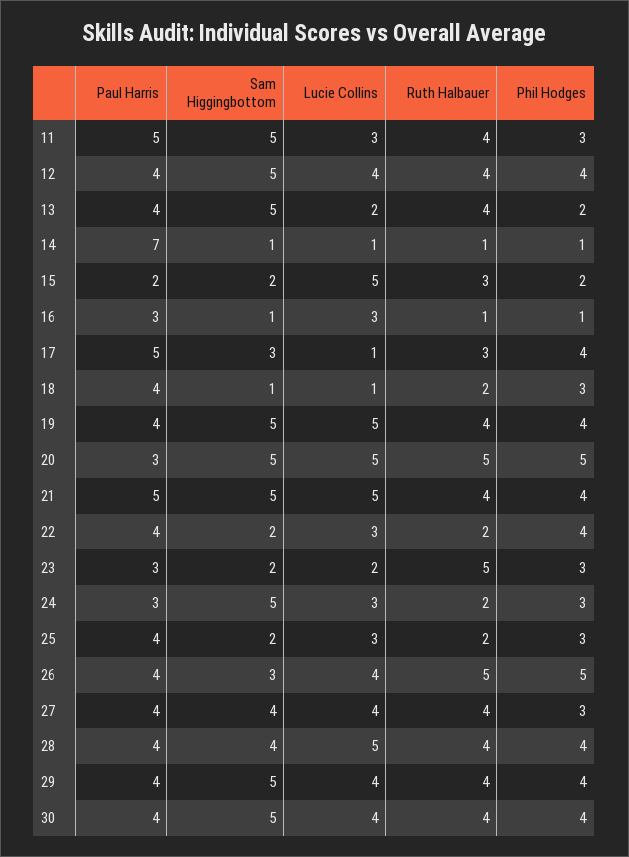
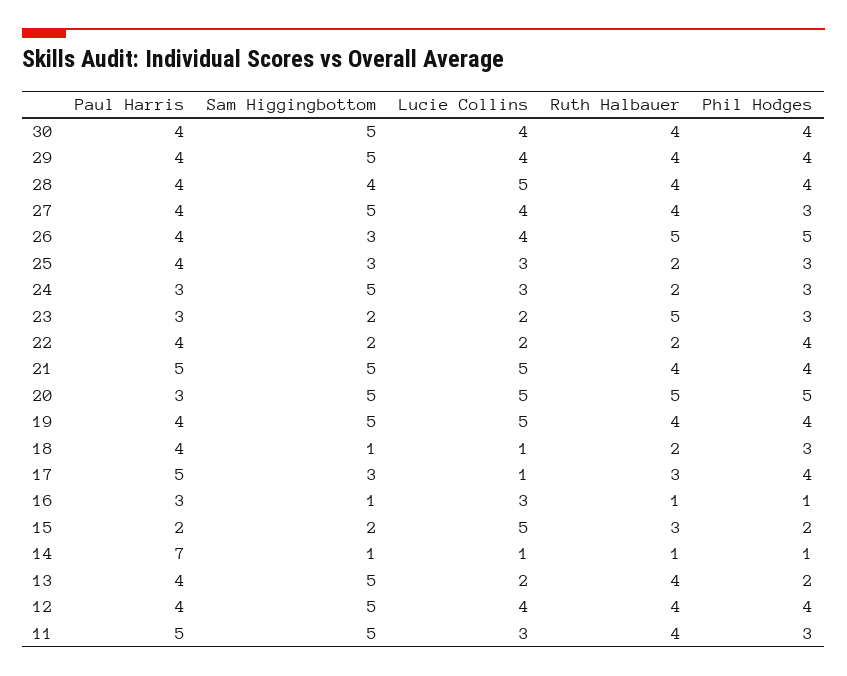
  {
    "Paul Harris": {
      "11": 5,
      "12": 4,
      "13": 4,
      "14": 7,
      "15": 2,
      "16": 3,
      "17": 5,
      "18": 4,
      "19": 4,
      "20": 3,
      "21": 5,
      "22": 4,
      "23": 3,
      "24": 3,
      "25": 4,
      "26": 4,
      "27": 4,
      "28": 4,
      "29": 4,
      "30": 4
    },
    "Sam Higgingbottom": {
      "11": 5,
      "12": 5,
      "13": 5,
      "14": 1,
      "15": 2,
      "16": 1,
      "17": 3,
      "18": 1,
      "19": 5,
      "20": 5,
      "21": 5,
      "22": 2,
      "23": 2,
      "24": 5,
-     "25": 2,
+     "25": 3,
      "26": 3,
-     "27": 4,
+     "27": 5,
      "28": 4,
      "29": 5,
      "30": 5
    },
    "Lucie Collins": {
      "11": 3,
      "12": 4,
      "13": 2,
      "14": 1,
      "15": 5,
      "16": 3,
      "17": 1,
      "18": 1,
      "19": 5,
      "20": 5,
      "21": 5,
-     "22": 3,
+     "22": 2,
      "23": 2,
      "24": 3,
      "25": 3,
      "26": 4,
      "27": 4,
      "28": 5,
      "29": 4,
      "30": 4
    },
    "Ruth Halbauer": {
      "11": 4,
      "12": 4,
      "13": 4,
      "14": 1,
      "15": 3,
      "16": 1,
      "17": 3,
      "18": 2,
      "19": 4,
      "20": 5,
      "21": 4,
      "22": 2,
      "23": 5,
      "24": 2,
      "25": 2,
      "26": 5,
      "27": 4,
      "28": 4,
      "29": 4,
      "30": 4
    },
    "Phil Hodges": {
      "11": 3,
      "12": 4,
      "13": 2,
      "14": 1,
      "15": 2,
      "16": 1,
      "17": 4,
      "18": 3,
      "19": 4,
      "20": 5,
      "21": 4,
      "22": 4,
      "23": 3,
      "24": 3,
      "25": 3,
      "26": 5,
      "27": 3,
      "28": 4,
      "29": 4,
      "30": 4
    }
  }

